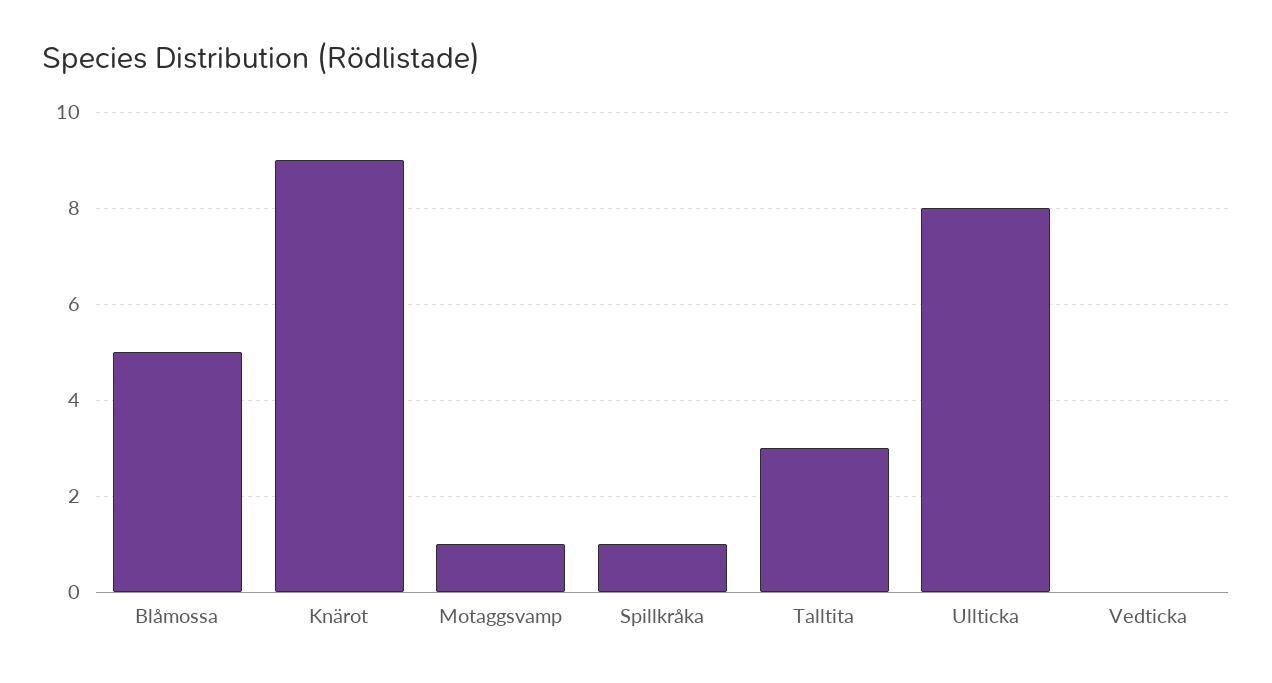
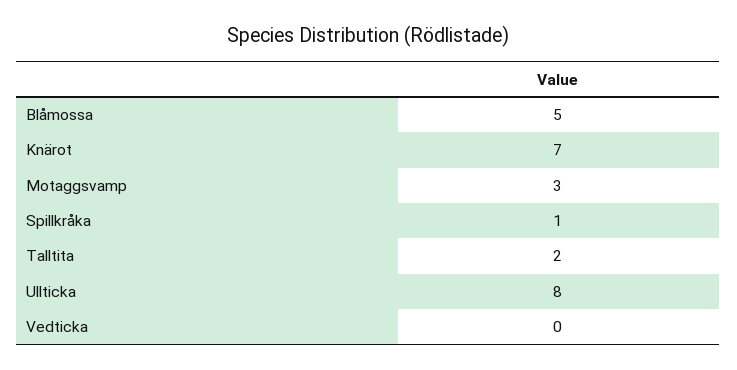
  {
    "Blåmossa": 5,
-   "Knärot": 9,
+   "Knärot": 7,
-   "Motaggsvamp": 1,
+   "Motaggsvamp": 3,
    "Spillkråka": 1,
-   "Talltita": 3,
+   "Talltita": 2,
    "Ullticka": 8,
    "Vedticka": 0
  }

